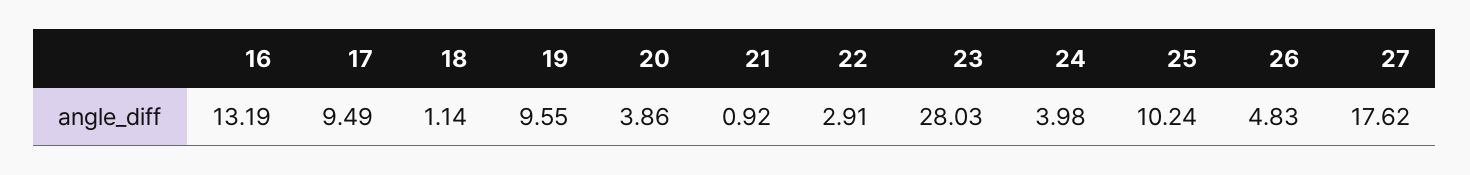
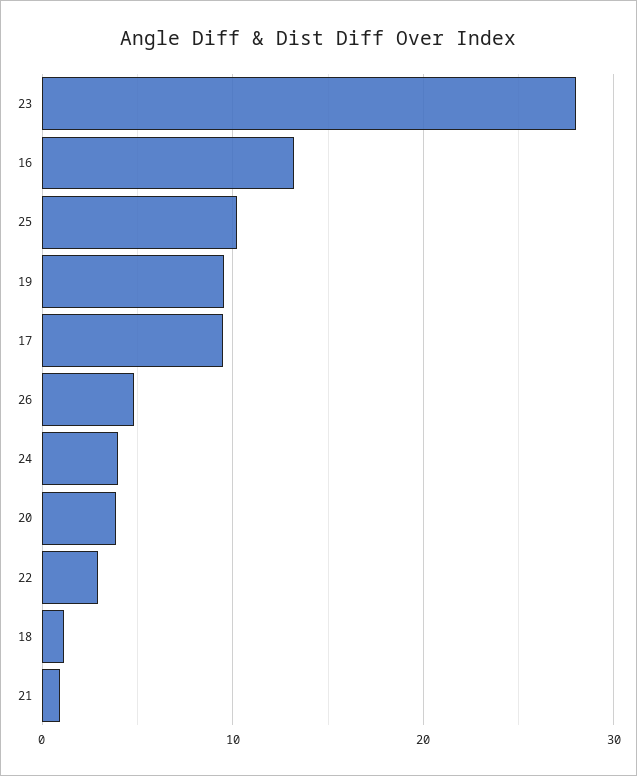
  {
    "16": 13.19,
    "17": 9.49,
    "18": 1.14,
    "19": 9.55,
    "20": 3.86,
    "21": 0.92,
    "22": 2.91,
    "23": 28.03,
    "24": 3.98,
    "25": 10.24,
-   "26": 4.83,
+   "26": 4.83
-   "27": 17.62
  }

